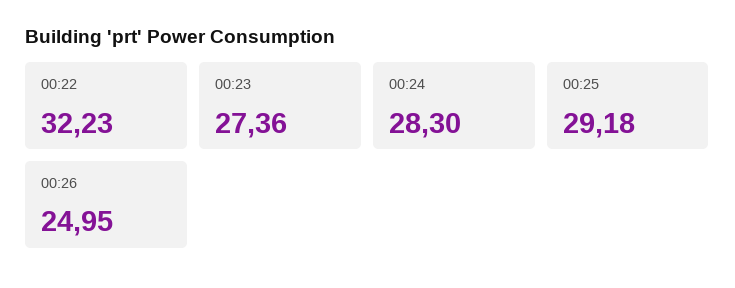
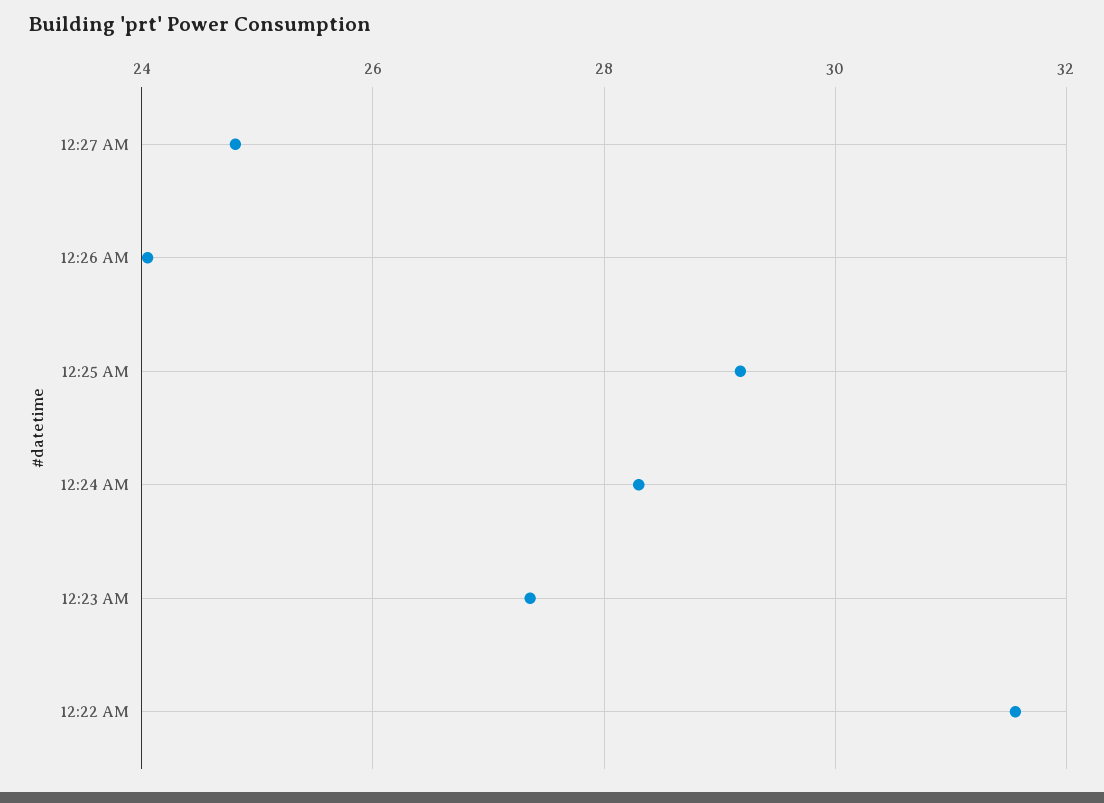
  {
-   "00:22": 32.23,
+   "00:22": 31.6,
    "00:23": 27.36,
    "00:24": 28.3,
    "00:25": 29.18,
-   "00:26": 24.95
+   "00:26": 24,
+   "12:27 AM": 24.8
  }

